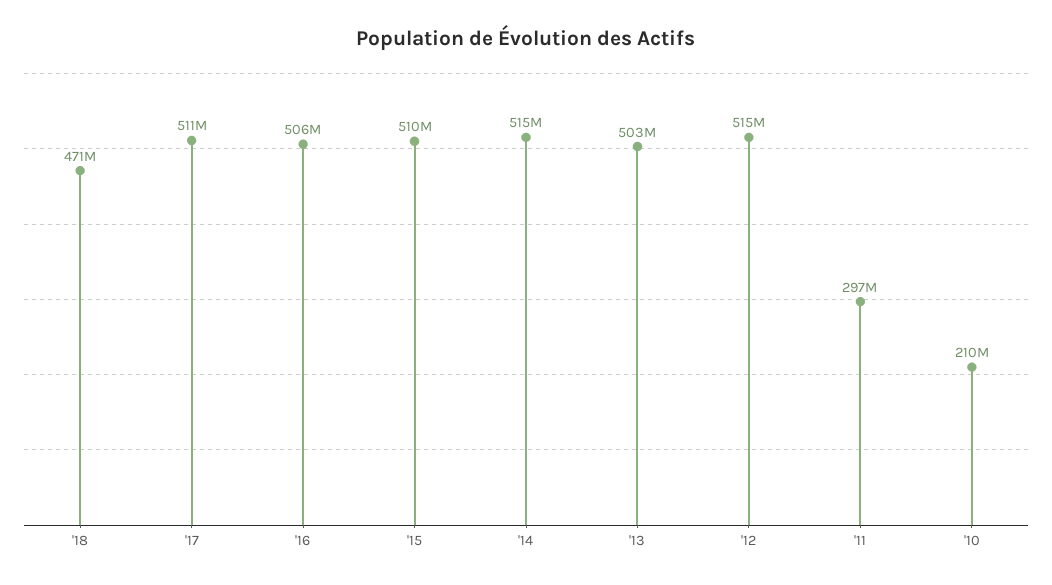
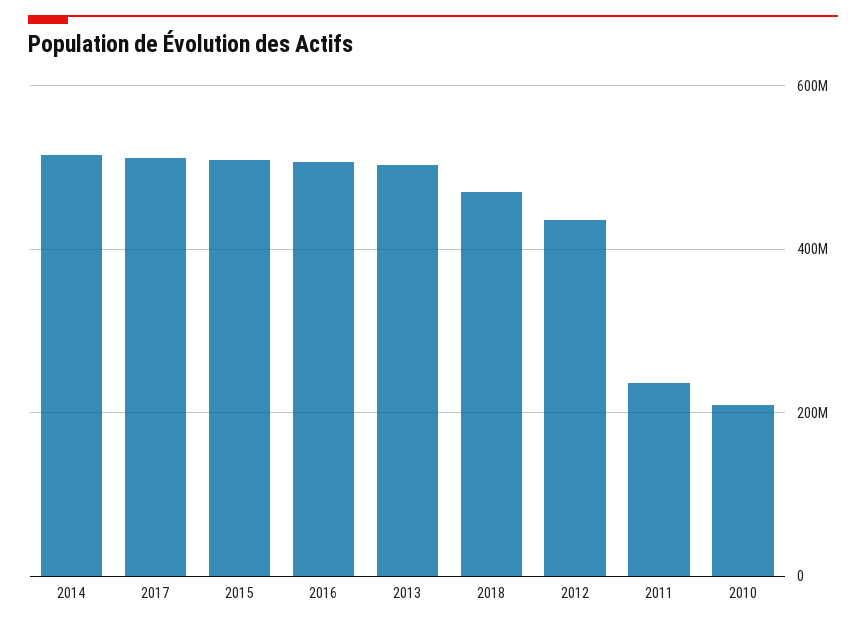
  {
    "'18": 471000000,
    "'17": 511000000,
    "'16": 506000000,
    "'15": 510000000,
    "'14": 515000000,
    "'13": 503000000,
-   "'12": 515000000,
+   "'12": 440000000,
-   "'11": 297000000,
+   "'11": 240000000,
    "'10": 210000000
  }

